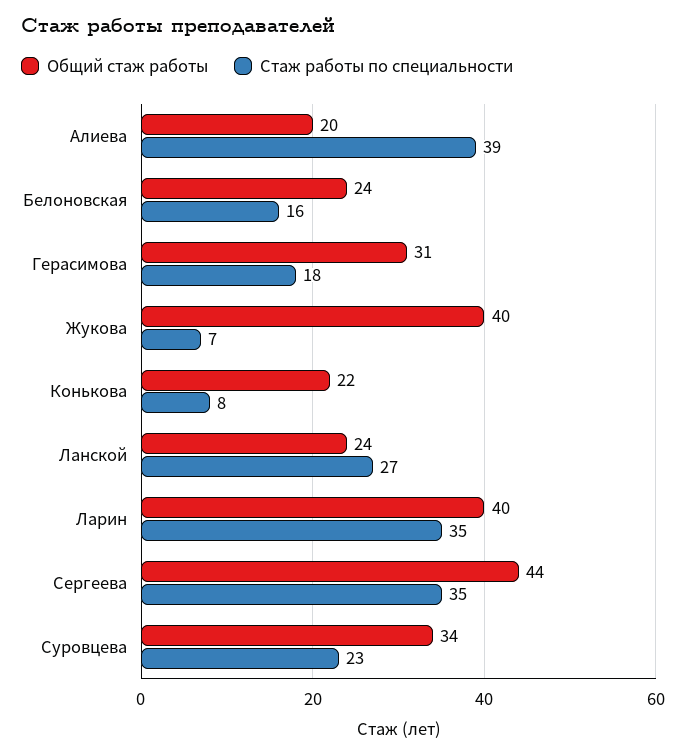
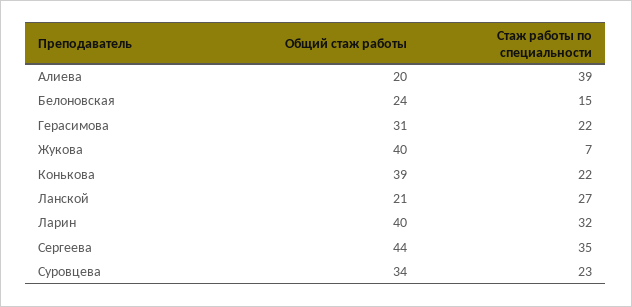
  {
    "Общий стаж работы": {
      "Алиева": 20,
      "Белоновская": 24,
      "Герасимова": 31,
      "Жукова": 40,
-     "Конькова": 22,
+     "Конькова": 39,
-     "Ланской": 24,
+     "Ланской": 21,
      "Ларин": 40,
      "Сергеева": 44,
      "Суровцева": 34
    },
    "Стаж работы по специальности": {
      "Алиева": 39,
-     "Белоновская": 16,
+     "Белоновская": 15,
-     "Герасимова": 18,
+     "Герасимова": 22,
      "Жукова": 7,
-     "Конькова": 8,
+     "Конькова": 22,
      "Ланской": 27,
-     "Ларин": 35,
+     "Ларин": 32,
      "Сергеева": 35,
      "Суровцева": 23
    }
  }

